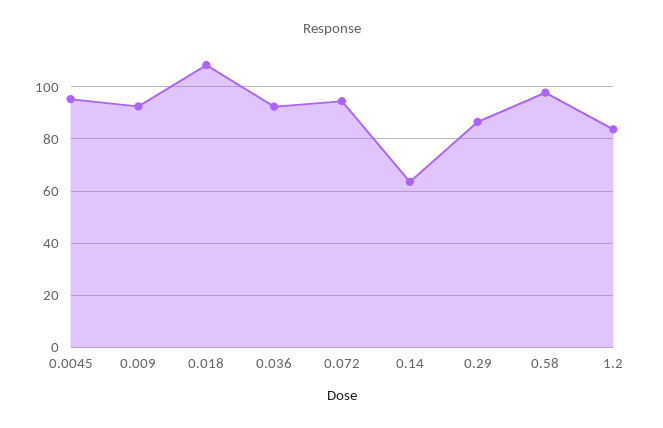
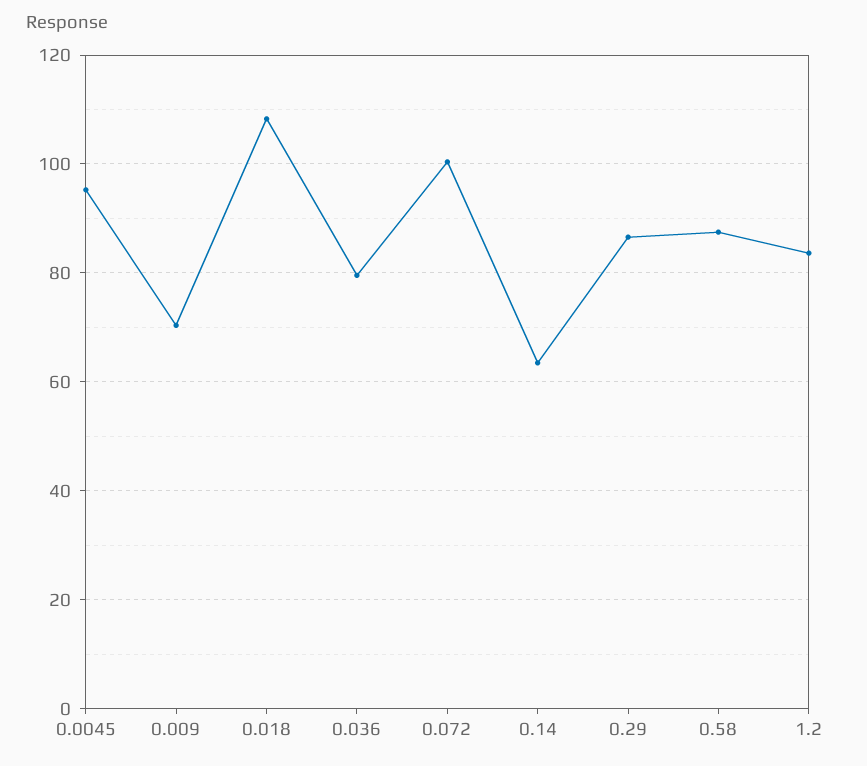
  {
    "0.0045": 96,
-   "0.009": 92.5,
+   "0.009": 70,
    "0.018": 108,
-   "0.036": 92.5,
+   "0.036": 80,
-   "0.072": 95,
+   "0.072": 100,
    "0.14": 64,
    "0.29": 86,
-   "0.58": 97.5,
+   "0.58": 88,
    "1.2": 84
  }

